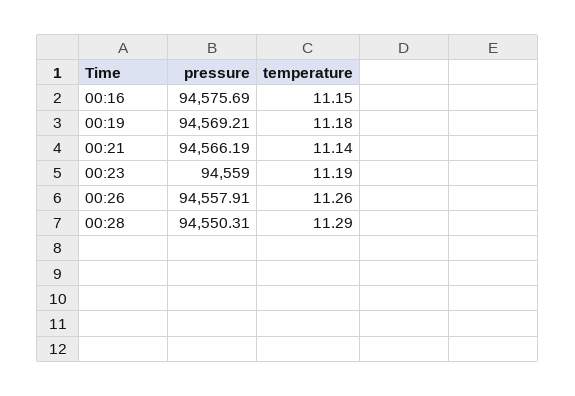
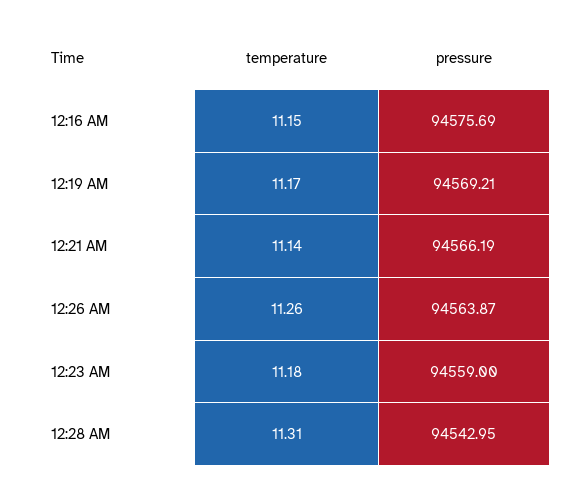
  {
    "pressure": {
      "00:16": 94575.69,
      "00:19": 94569.21,
      "00:21": 94566.19,
      "00:23": 94559,
-     "00:26": 94557.91,
+     "00:26": 94563.87,
-     "00:28": 94550.31
+     "00:28": 94542.95
    },
    "temperature": {
      "00:16": 11.15,
-     "00:19": 11.18,
+     "00:19": 11.17,
      "00:21": 11.14,
-     "00:23": 11.19,
+     "00:23": 11.18,
      "00:26": 11.26,
-     "00:28": 11.29
+     "00:28": 11.31
    }
  }

